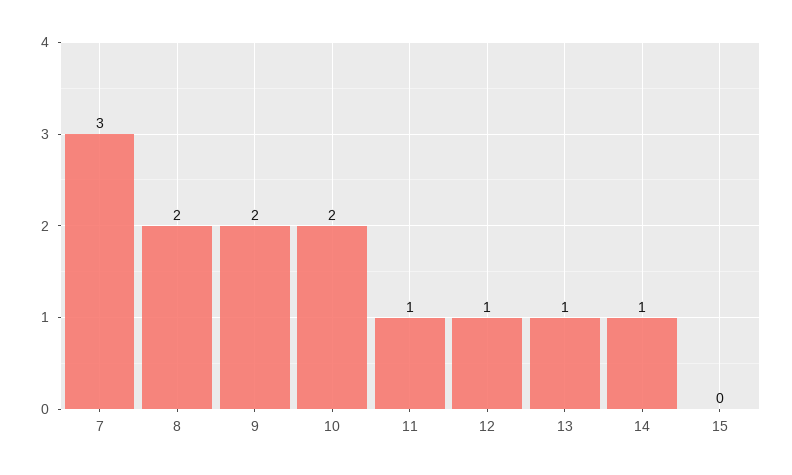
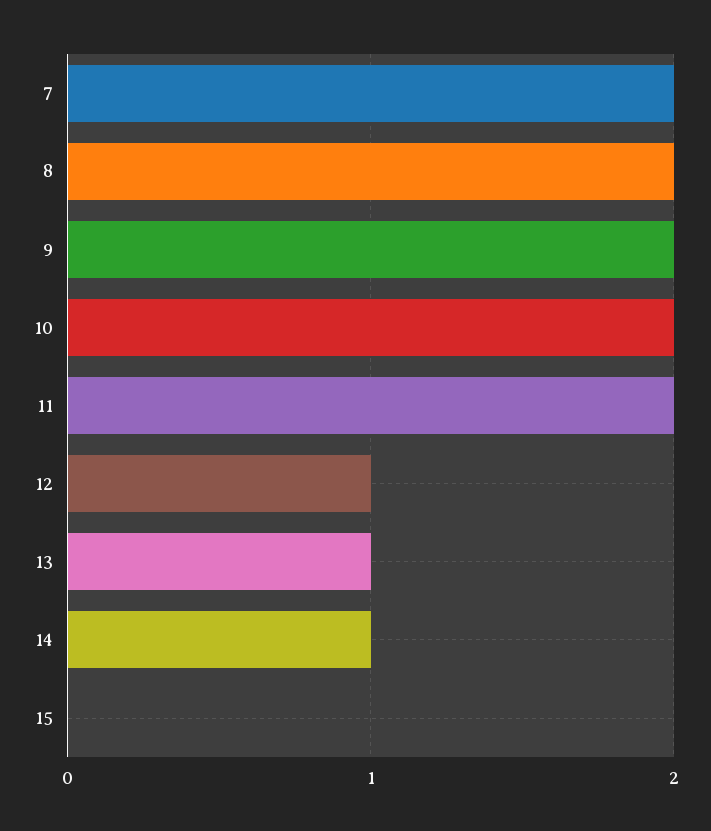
  {
-   "7": 3,
+   "7": 2,
    "8": 2,
    "9": 2,
    "10": 2,
-   "11": 1,
+   "11": 2,
    "12": 1,
    "13": 1,
    "14": 1,
    "15": 0
  }

